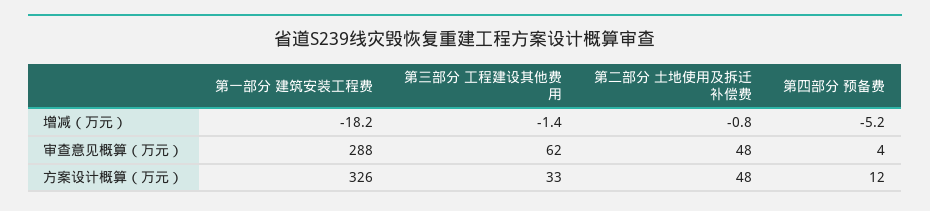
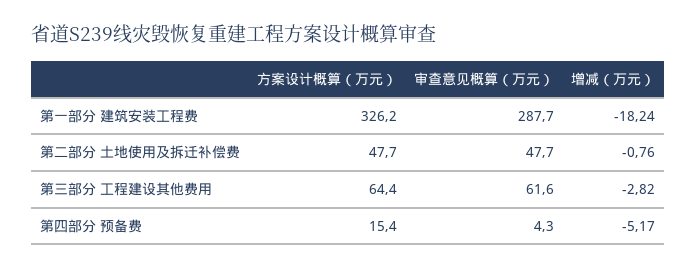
  {
    "第一部分 建筑安装工程费": {
      "增减（万元）": -18.24,
      "审查意见概算（万元）": 287.7,
      "方案设计概算（万元）": 326.2
    },
    "第三部分 工程建设其他费用": {
-     "增减（万元）": -1.4,
+     "增减（万元）": -2.82,
      "审查意见概算（万元）": 61.6,
-     "方案设计概算（万元）": 33
+     "方案设计概算（万元）": 64.4
    },
    "第二部分 土地使用及拆迁补偿费": {
      "增减（万元）": -0.76,
      "审查意见概算（万元）": 47.7,
      "方案设计概算（万元）": 47.7
    },
    "第四部分 预备费": {
      "增减（万元）": -5.17,
      "审查意见概算（万元）": 4.3,
-     "方案设计概算（万元）": 12
+     "方案设计概算（万元）": 15.4
    }
  }

